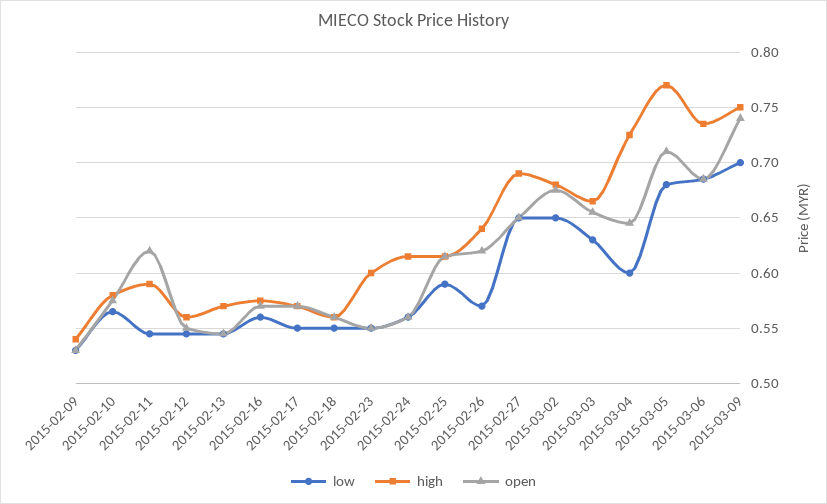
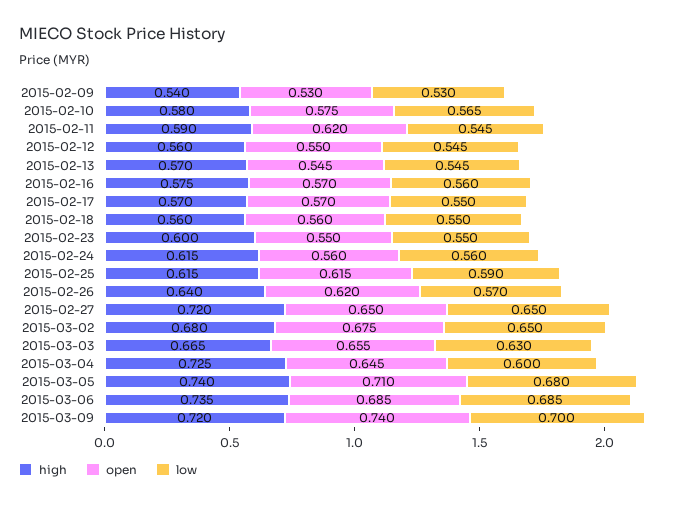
  {
    "low": {
      "2015-02-09": 0.53,
      "2015-02-10": 0.565,
      "2015-02-11": 0.545,
      "2015-02-12": 0.545,
      "2015-02-13": 0.545,
      "2015-02-16": 0.56,
      "2015-02-17": 0.55,
      "2015-02-18": 0.55,
      "2015-02-23": 0.55,
      "2015-02-24": 0.56,
      "2015-02-25": 0.59,
      "2015-02-26": 0.57,
      "2015-02-27": 0.65,
      "2015-03-02": 0.65,
      "2015-03-03": 0.63,
      "2015-03-04": 0.6,
      "2015-03-05": 0.68,
      "2015-03-06": 0.685,
      "2015-03-09": 0.7
    },
    "high": {
      "2015-02-09": 0.54,
      "2015-02-10": 0.58,
      "2015-02-11": 0.59,
      "2015-02-12": 0.56,
      "2015-02-13": 0.57,
      "2015-02-16": 0.575,
      "2015-02-17": 0.57,
      "2015-02-18": 0.56,
      "2015-02-23": 0.6,
      "2015-02-24": 0.615,
      "2015-02-25": 0.615,
      "2015-02-26": 0.64,
-     "2015-02-27": 0.69,
+     "2015-02-27": 0.72,
      "2015-03-02": 0.68,
      "2015-03-03": 0.665,
      "2015-03-04": 0.725,
-     "2015-03-05": 0.77,
+     "2015-03-05": 0.74,
      "2015-03-06": 0.735,
-     "2015-03-09": 0.75
+     "2015-03-09": 0.72
    },
    "open": {
      "2015-02-09": 0.53,
      "2015-02-10": 0.575,
      "2015-02-11": 0.62,
      "2015-02-12": 0.55,
      "2015-02-13": 0.545,
      "2015-02-16": 0.57,
      "2015-02-17": 0.57,
      "2015-02-18": 0.56,
      "2015-02-23": 0.55,
      "2015-02-24": 0.56,
      "2015-02-25": 0.615,
      "2015-02-26": 0.62,
      "2015-02-27": 0.65,
      "2015-03-02": 0.675,
      "2015-03-03": 0.655,
      "2015-03-04": 0.645,
      "2015-03-05": 0.71,
      "2015-03-06": 0.685,
      "2015-03-09": 0.74
    }
  }

